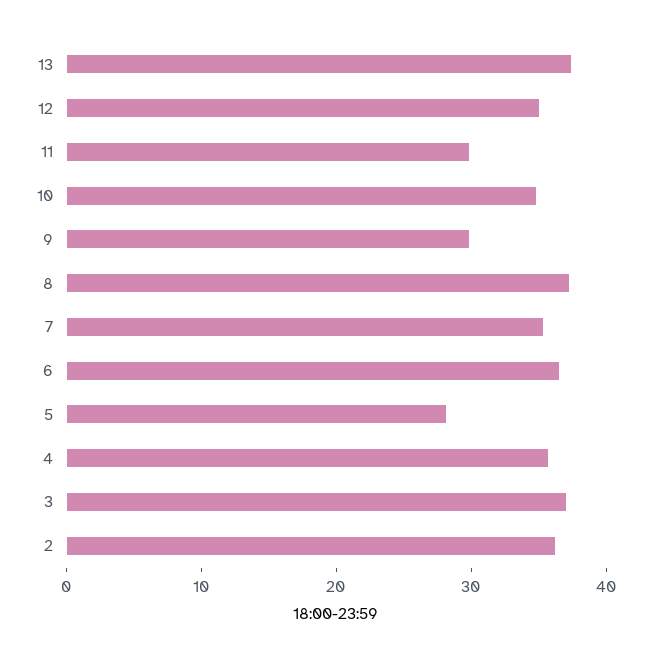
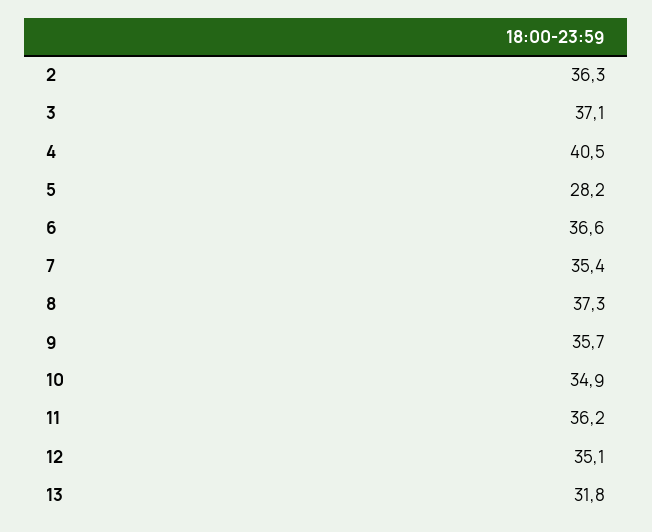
  {
-   "13": 38,
+   "13": 31.8,
    "12": 35.1,
-   "11": 30,
+   "11": 36.2,
    "10": 34.9,
-   "9": 30,
+   "9": 35.7,
    "8": 37.3,
    "7": 35.4,
    "6": 36.6,
    "5": 28.2,
-   "4": 36,
+   "4": 40.5,
    "3": 37.1,
    "2": 36.3
  }

